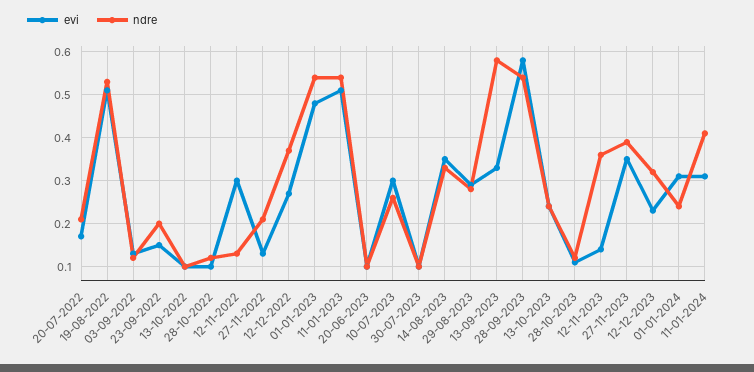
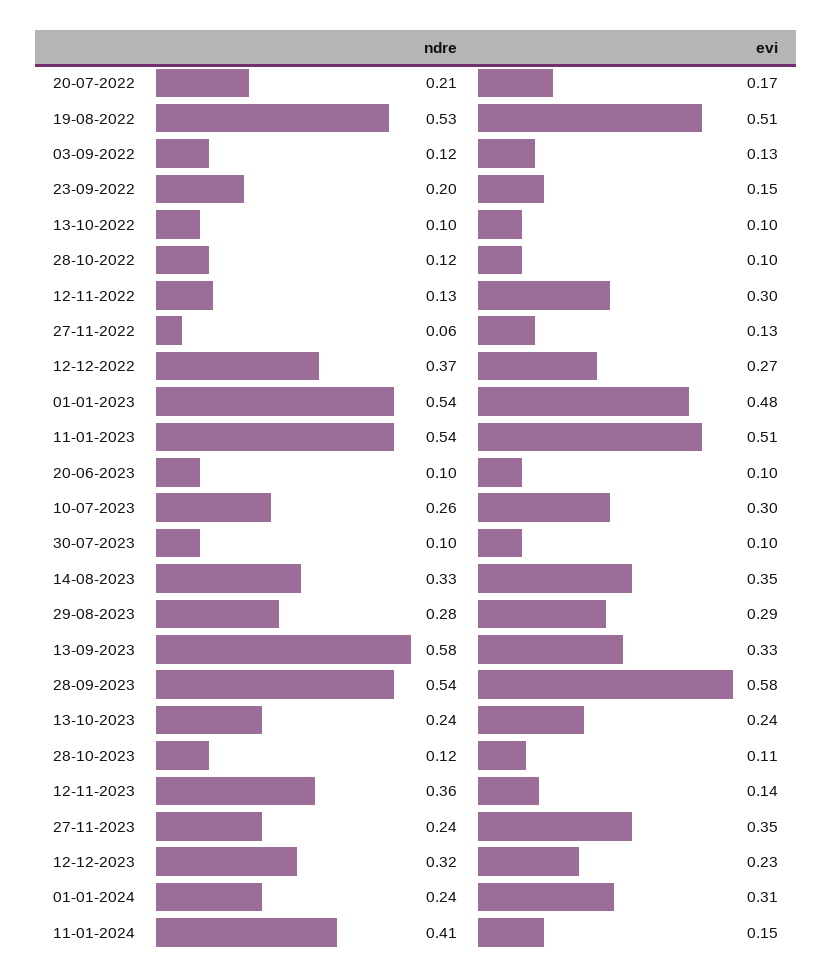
  {
    "evi": {
      "20-07-2022": 0.17,
      "19-08-2022": 0.51,
      "03-09-2022": 0.13,
      "23-09-2022": 0.15,
      "13-10-2022": 0.1,
      "28-10-2022": 0.1,
      "12-11-2022": 0.3,
      "27-11-2022": 0.13,
      "12-12-2022": 0.27,
      "01-01-2023": 0.48,
      "11-01-2023": 0.51,
      "20-06-2023": 0.1,
      "10-07-2023": 0.3,
      "30-07-2023": 0.1,
      "14-08-2023": 0.35,
      "29-08-2023": 0.29,
      "13-09-2023": 0.33,
      "28-09-2023": 0.58,
      "13-10-2023": 0.24,
      "28-10-2023": 0.11,
      "12-11-2023": 0.14,
      "27-11-2023": 0.35,
      "12-12-2023": 0.23,
      "01-01-2024": 0.31,
-     "11-01-2024": 0.3
+     "11-01-2024": 0.15
    },
    "ndre": {
      "20-07-2022": 0.21,
      "19-08-2022": 0.53,
      "03-09-2022": 0.12,
      "23-09-2022": 0.2,
      "13-10-2022": 0.1,
      "28-10-2022": 0.12,
      "12-11-2022": 0.13,
-     "27-11-2022": 0.2,
+     "27-11-2022": 0.06,
      "12-12-2022": 0.37,
      "01-01-2023": 0.54,
      "11-01-2023": 0.54,
      "20-06-2023": 0.1,
      "10-07-2023": 0.26,
      "30-07-2023": 0.1,
      "14-08-2023": 0.33,
      "29-08-2023": 0.28,
      "13-09-2023": 0.58,
      "28-09-2023": 0.54,
      "13-10-2023": 0.24,
      "28-10-2023": 0.12,
      "12-11-2023": 0.36,
-     "27-11-2023": 0.4,
+     "27-11-2023": 0.24,
      "12-12-2023": 0.32,
      "01-01-2024": 0.24,
      "11-01-2024": 0.41
    }
  }

